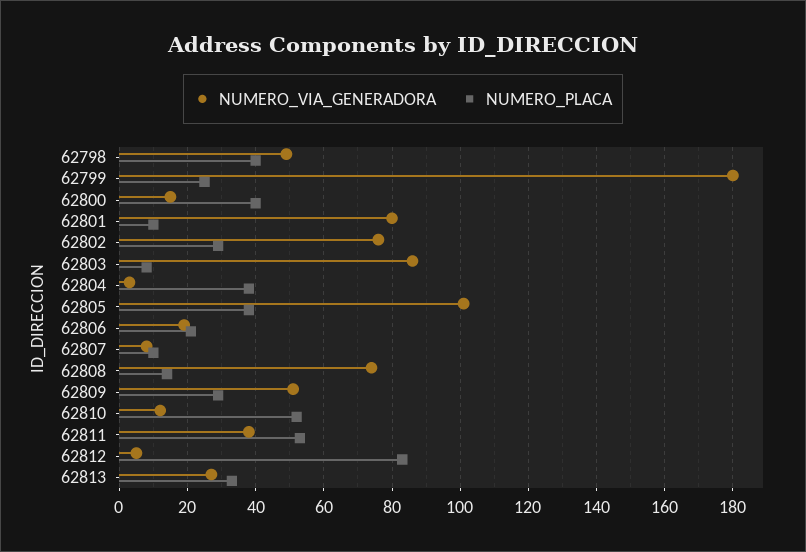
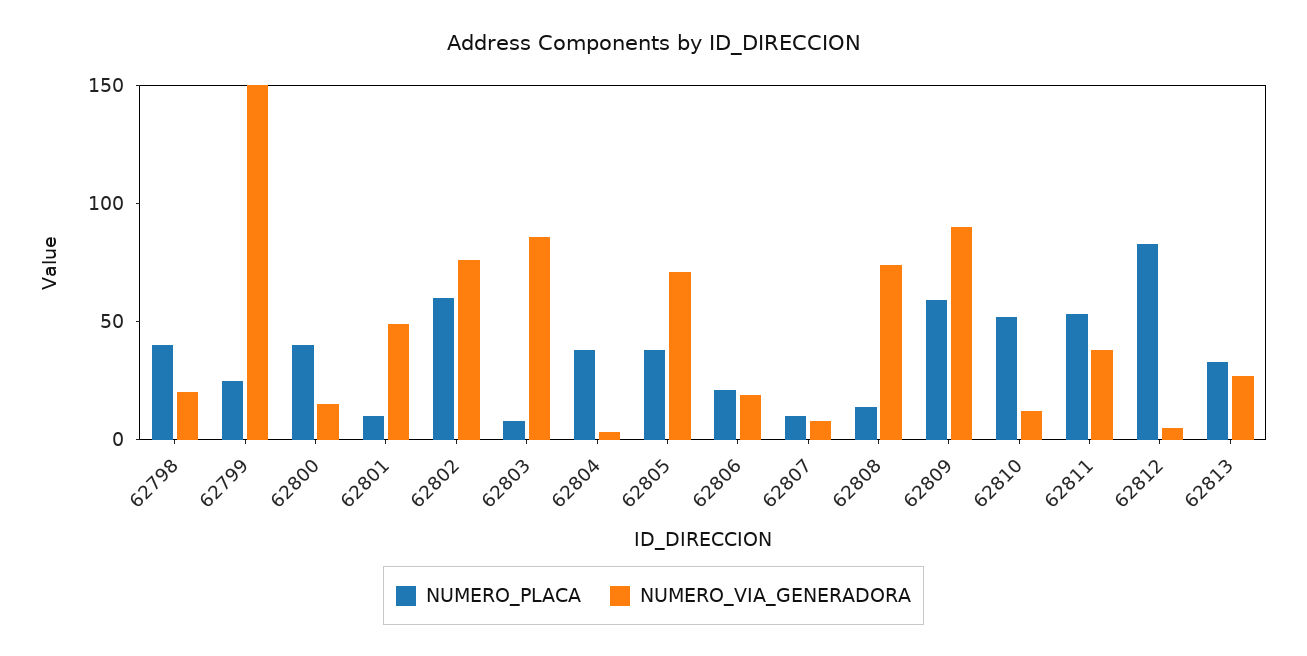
  {
    "NUMERO_VIA_GENERADORA": {
-     "62798": 50,
+     "62798": 20,
-     "62799": 180,
+     "62799": 150,
      "62800": 15,
-     "62801": 80,
+     "62801": 50,
      "62802": 75,
      "62803": 85,
      "62804": 5,
-     "62805": 100,
+     "62805": 70,
      "62806": 20,
      "62807": 10,
      "62808": 75,
-     "62809": 50,
+     "62809": 90,
      "62810": 10,
      "62811": 40,
      "62812": 5,
      "62813": 25
    },
    "NUMERO_PLACA": {
      "62798": 40,
      "62799": 25,
      "62800": 40,
      "62801": 10,
-     "62802": 30,
+     "62802": 60,
      "62803": 10,
      "62804": 40,
      "62805": 40,
      "62806": 20,
      "62807": 10,
      "62808": 15,
-     "62809": 30,
+     "62809": 60,
      "62810": 50,
      "62811": 55,
      "62812": 85,
      "62813": 35
    }
  }

